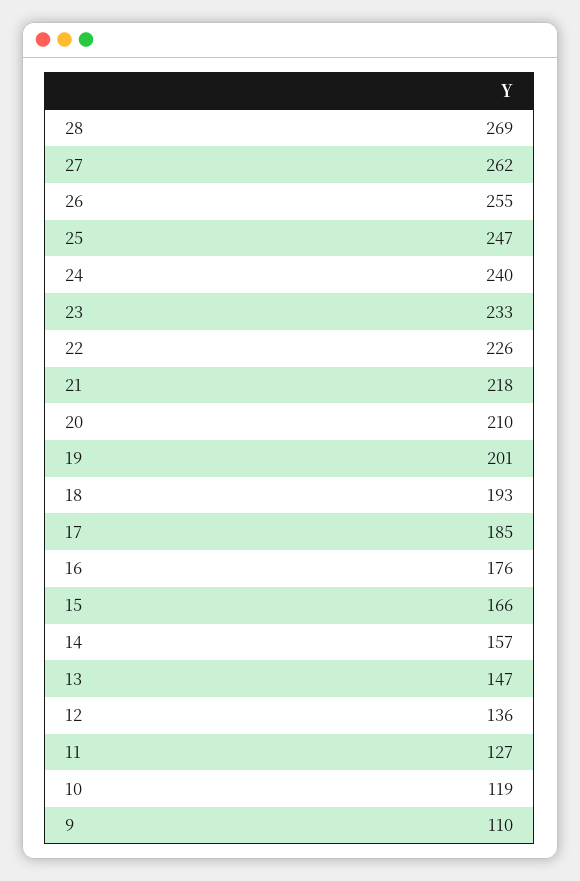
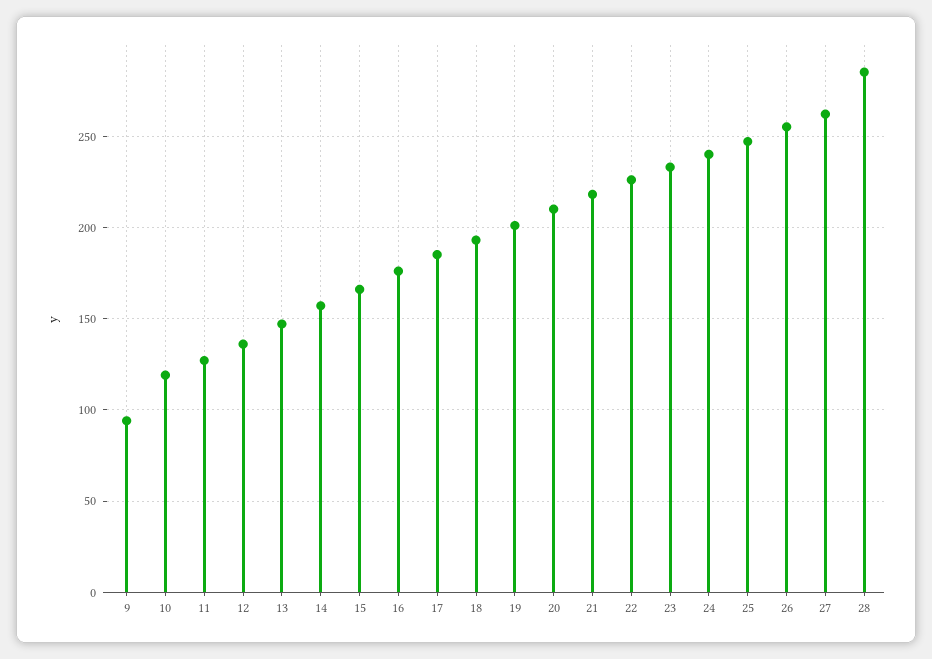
  {
-   "28": 269,
+   "28": 285,
    "27": 262,
    "26": 255,
    "25": 247,
    "24": 240,
    "23": 233,
    "22": 226,
    "21": 218,
    "20": 210,
    "19": 201,
    "18": 193,
    "17": 185,
    "16": 176,
    "15": 166,
    "14": 157,
    "13": 147,
    "12": 136,
    "11": 127,
    "10": 119,
-   "9": 110
+   "9": 95
  }

